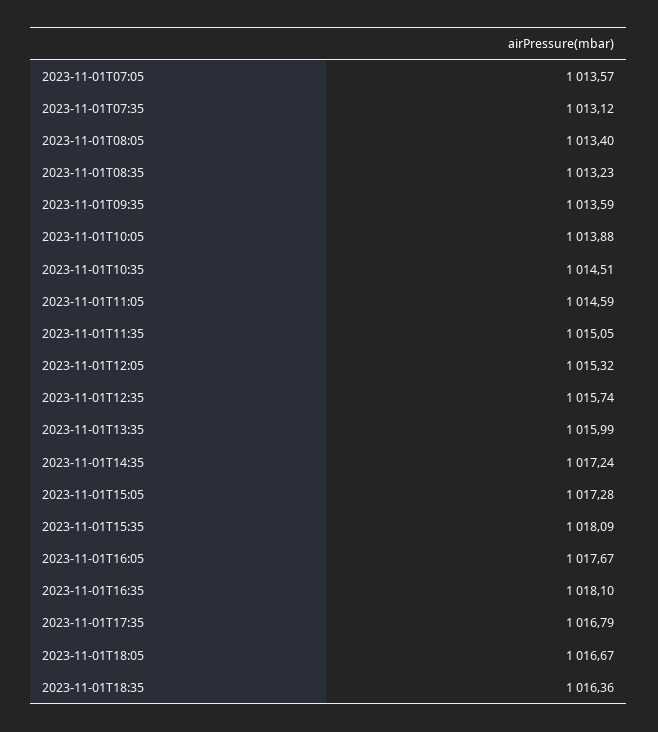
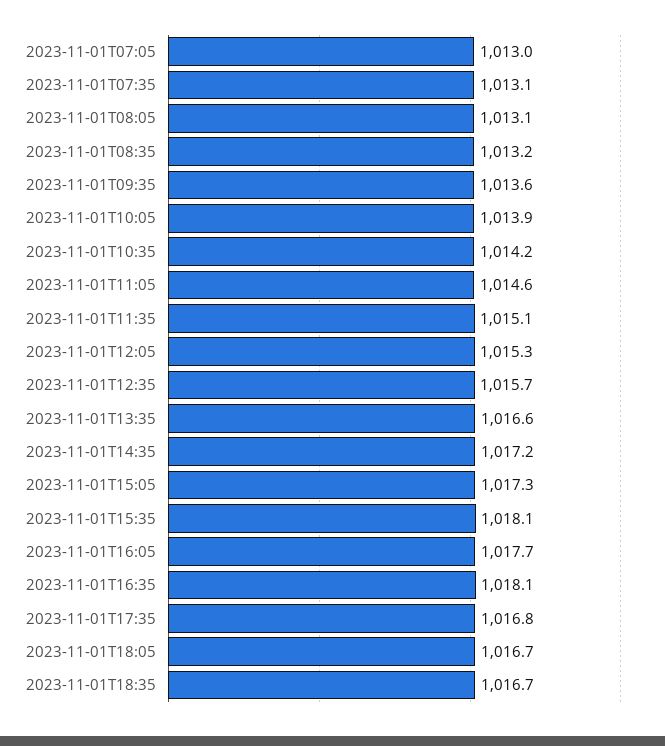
  {
-   "2023-11-01T07:05": 1013.57,
+   "2023-11-01T07:05": 1013,
    "2023-11-01T07:35": 1013.12,
-   "2023-11-01T08:05": 1013.4,
+   "2023-11-01T08:05": 1013.1,
    "2023-11-01T08:35": 1013.23,
    "2023-11-01T09:35": 1013.59,
    "2023-11-01T10:05": 1013.88,
-   "2023-11-01T10:35": 1014.51,
+   "2023-11-01T10:35": 1014.2,
    "2023-11-01T11:05": 1014.59,
    "2023-11-01T11:35": 1015.05,
    "2023-11-01T12:05": 1015.32,
    "2023-11-01T12:35": 1015.74,
-   "2023-11-01T13:35": 1015.99,
+   "2023-11-01T13:35": 1016.6,
    "2023-11-01T14:35": 1017.24,
    "2023-11-01T15:05": 1017.28,
    "2023-11-01T15:35": 1018.09,
    "2023-11-01T16:05": 1017.67,
    "2023-11-01T16:35": 1018.1,
    "2023-11-01T17:35": 1016.79,
    "2023-11-01T18:05": 1016.67,
-   "2023-11-01T18:35": 1016.36
+   "2023-11-01T18:35": 1016.7
  }

